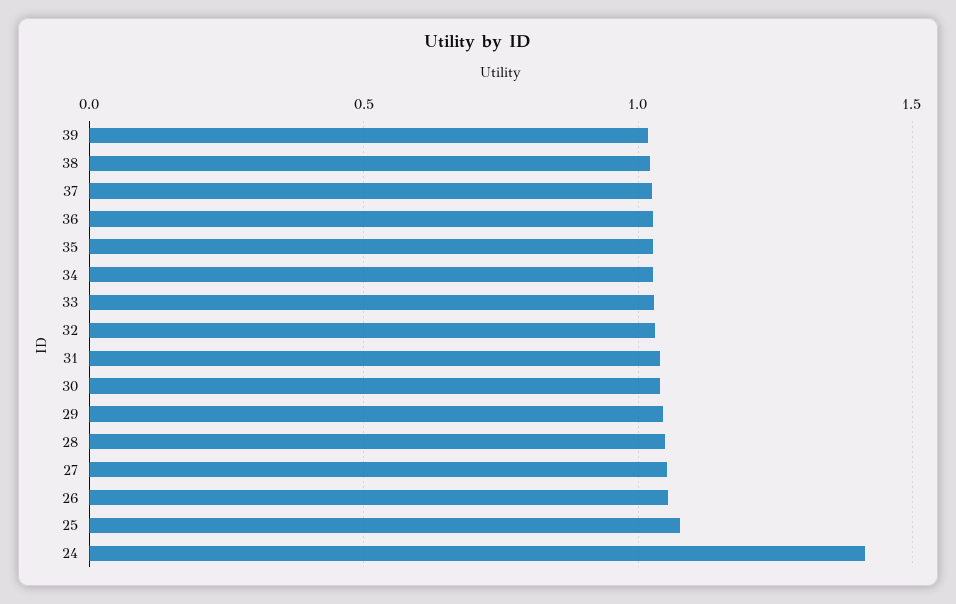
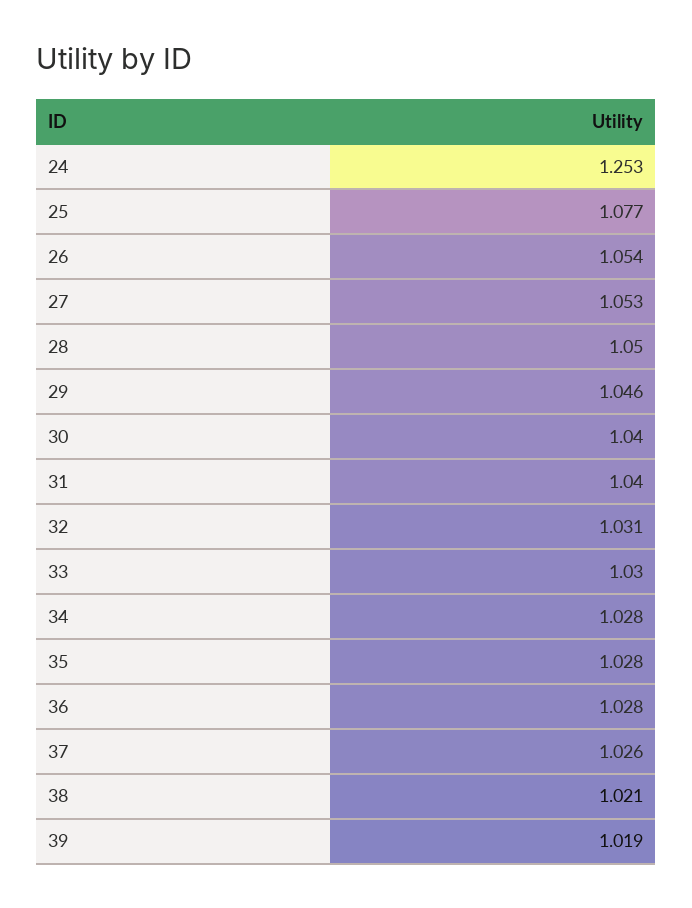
  {
    "39": 1.019,
    "38": 1.021,
    "37": 1.026,
    "36": 1.028,
    "35": 1.028,
    "34": 1.028,
    "33": 1.03,
    "32": 1.031,
    "31": 1.04,
    "30": 1.04,
    "29": 1.046,
    "28": 1.05,
    "27": 1.053,
    "26": 1.054,
    "25": 1.077,
-   "24": 1.4
+   "24": 1.253
  }

